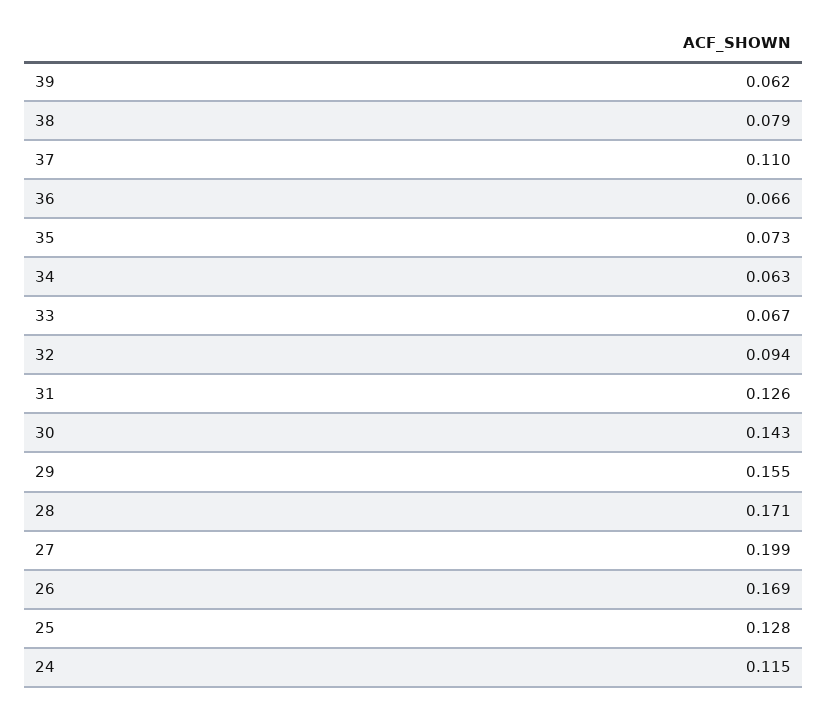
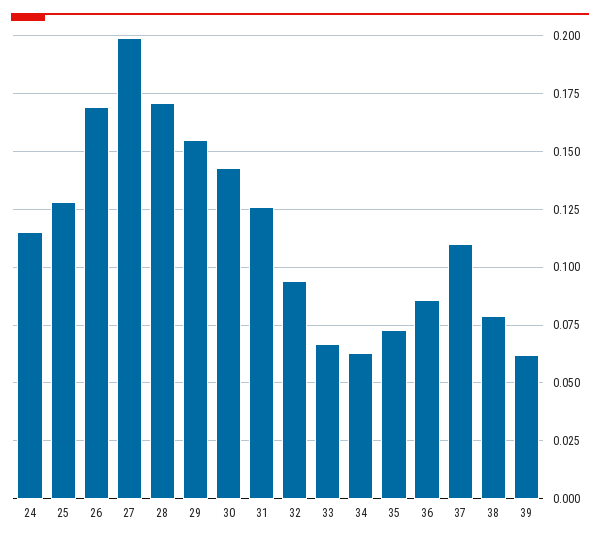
  {
    "39": 0.062,
    "38": 0.079,
    "37": 0.11,
-   "36": 0.066,
+   "36": 0.085,
    "35": 0.073,
    "34": 0.063,
    "33": 0.067,
    "32": 0.094,
    "31": 0.126,
    "30": 0.143,
    "29": 0.155,
    "28": 0.171,
    "27": 0.199,
    "26": 0.169,
    "25": 0.128,
    "24": 0.115
  }

